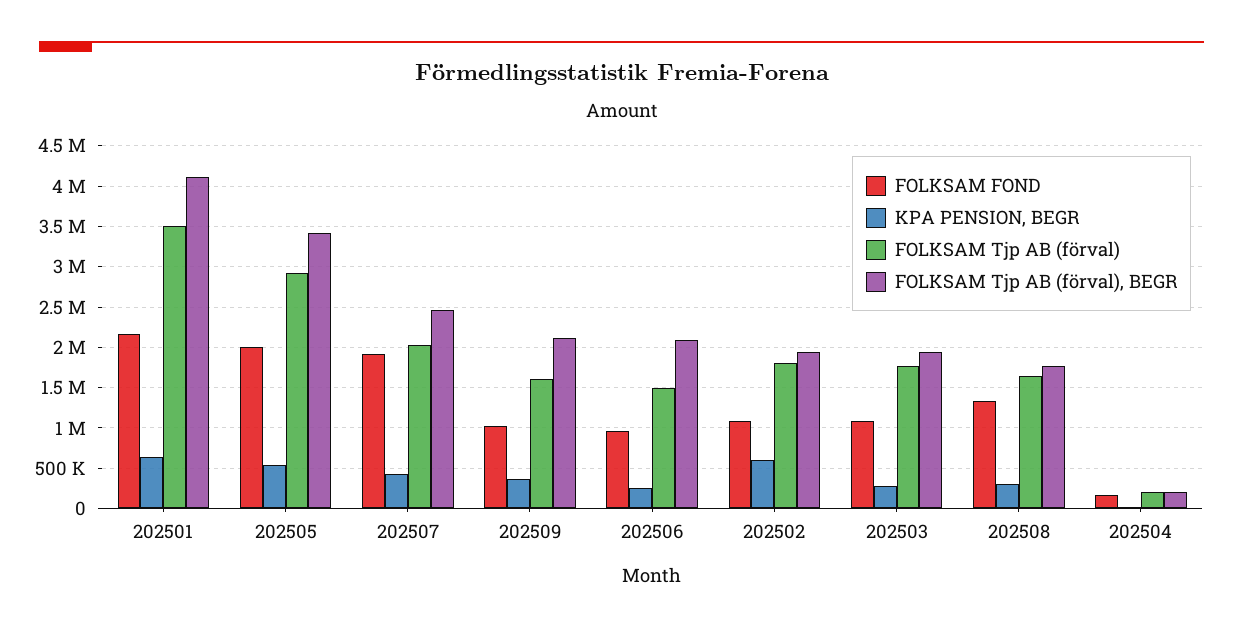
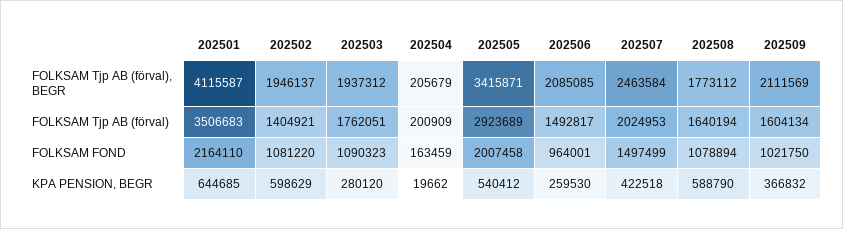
  {
    "FOLKSAM FOND": {
      "202501": 2164110,
      "202505": 2007458,
-     "202507": 1900000,
+     "202507": 1497499,
      "202509": 1021750,
      "202506": 964001,
      "202502": 1081220,
      "202503": 1090323,
-     "202508": 1300000,
+     "202508": 1078894,
      "202504": 163459
    },
    "KPA PENSION, BEGR": {
      "202501": 644685,
      "202505": 540412,
      "202507": 422518,
      "202509": 366832,
      "202506": 259530,
      "202502": 598629,
      "202503": 280120,
-     "202508": 300000,
+     "202508": 588790,
      "202504": 19662
    },
    "FOLKSAM Tjp AB (förval)": {
      "202501": 3506683,
      "202505": 2923689,
      "202507": 2024953,
      "202509": 1604134,
      "202506": 1492817,
-     "202502": 1800000,
+     "202502": 1404921,
      "202503": 1762051,
      "202508": 1640194,
      "202504": 200909
    },
    "FOLKSAM Tjp AB (förval), BEGR": {
      "202501": 4115587,
      "202505": 3415871,
      "202507": 2463584,
      "202509": 2111569,
      "202506": 2085085,
      "202502": 1946137,
      "202503": 1937312,
      "202508": 1773112,
      "202504": 205679
    }
  }

